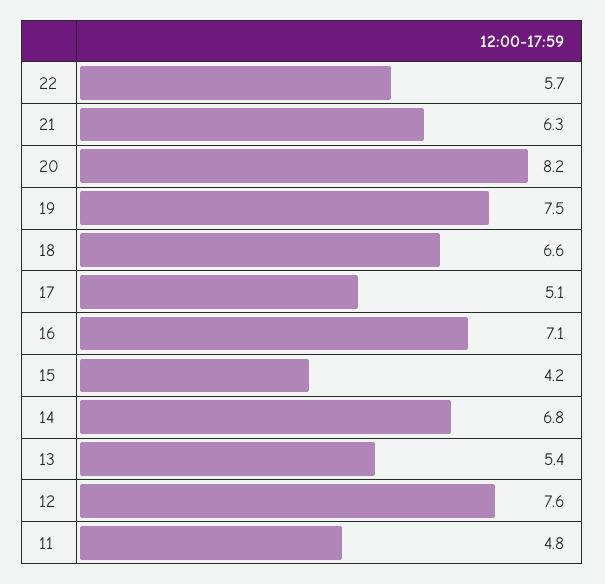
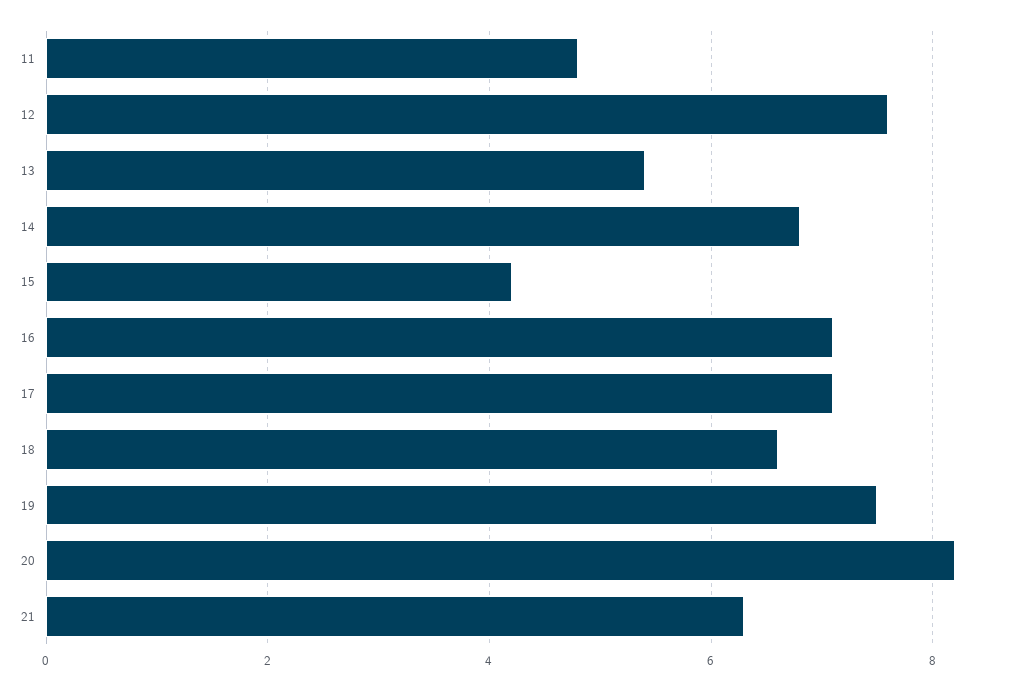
  {
-   "22": 5.7,
    "21": 6.3,
    "20": 8.2,
    "19": 7.5,
    "18": 6.6,
-   "17": 5.1,
+   "17": 7,
    "16": 7.1,
    "15": 4.2,
    "14": 6.8,
    "13": 5.4,
    "12": 7.6,
    "11": 4.8
  }

